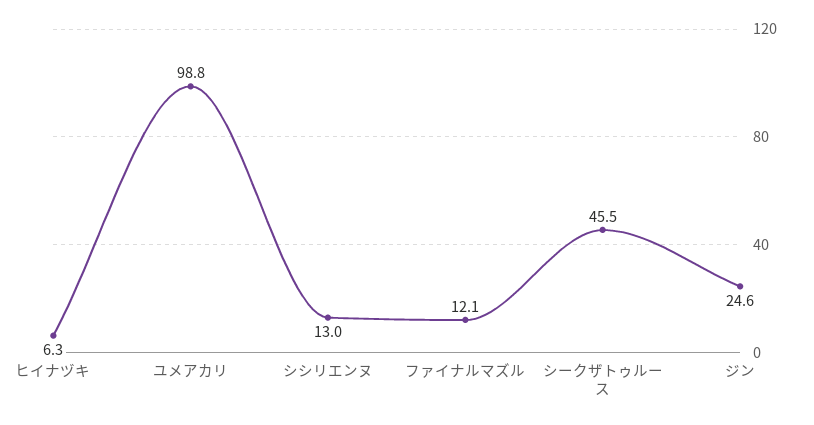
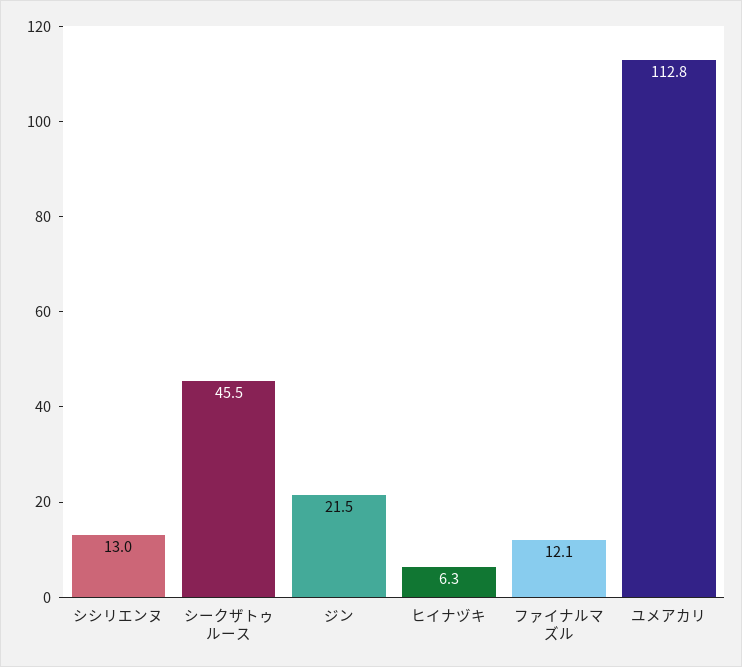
  {
    "ヒイナヅキ": 6.3,
-   "ユメアカリ": 98.8,
+   "ユメアカリ": 112.8,
    "シシリエンヌ": 13,
    "ファイナルマズル": 12.1,
    "シークザトゥルース": 45.5,
-   "ジン": 24.6
+   "ジン": 21.5
  }

